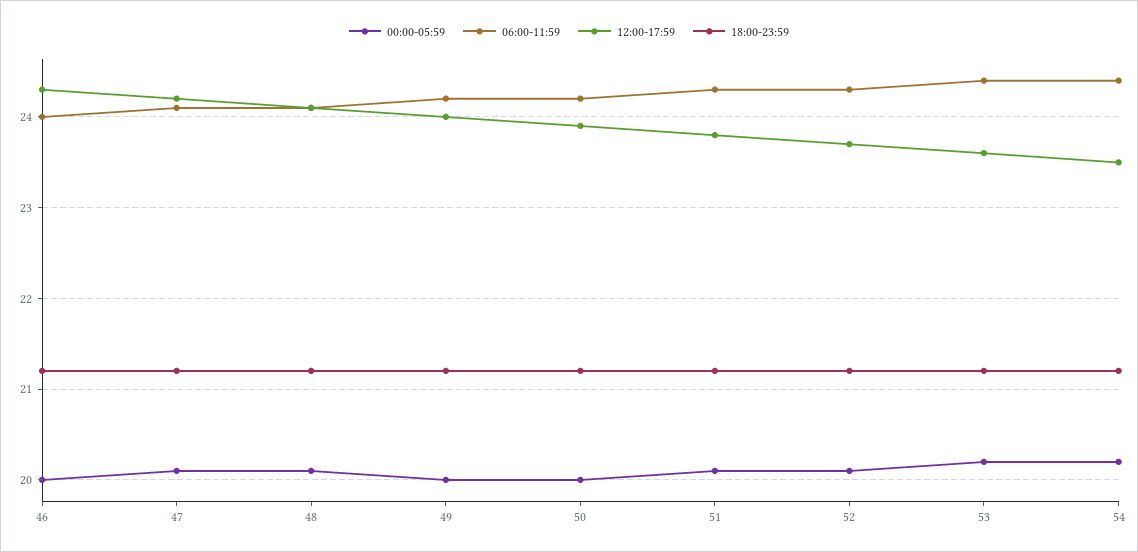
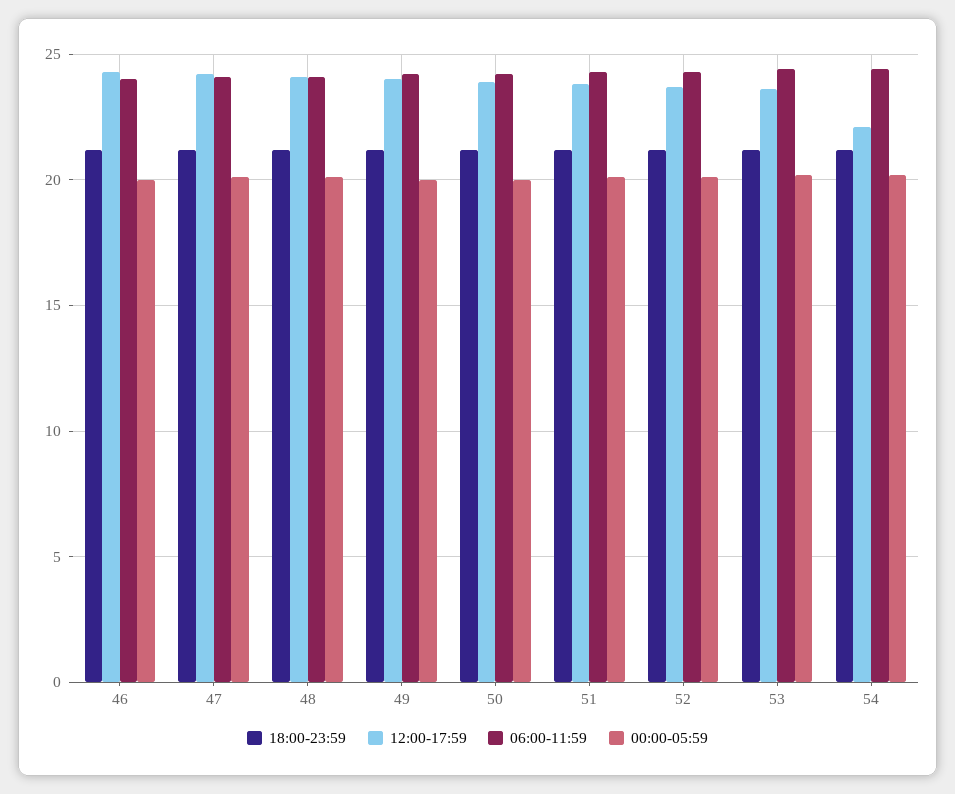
  {
    "00:00-05:59": {
      "46": 20,
      "47": 20.1,
      "48": 20.1,
      "49": 20,
      "50": 20,
      "51": 20.1,
      "52": 20.1,
      "53": 20.2,
      "54": 20.2
    },
    "06:00-11:59": {
      "46": 24,
      "47": 24.1,
      "48": 24.1,
      "49": 24.2,
      "50": 24.2,
      "51": 24.3,
      "52": 24.3,
      "53": 24.4,
      "54": 24.4
    },
    "12:00-17:59": {
      "46": 24.3,
      "47": 24.2,
      "48": 24.1,
      "49": 24,
      "50": 23.9,
      "51": 23.8,
      "52": 23.7,
      "53": 23.6,
-     "54": 23.5
+     "54": 22
    },
    "18:00-23:59": {
      "46": 21.2,
      "47": 21.2,
      "48": 21.2,
      "49": 21.2,
      "50": 21.2,
      "51": 21.2,
      "52": 21.2,
      "53": 21.2,
      "54": 21.2
    }
  }

